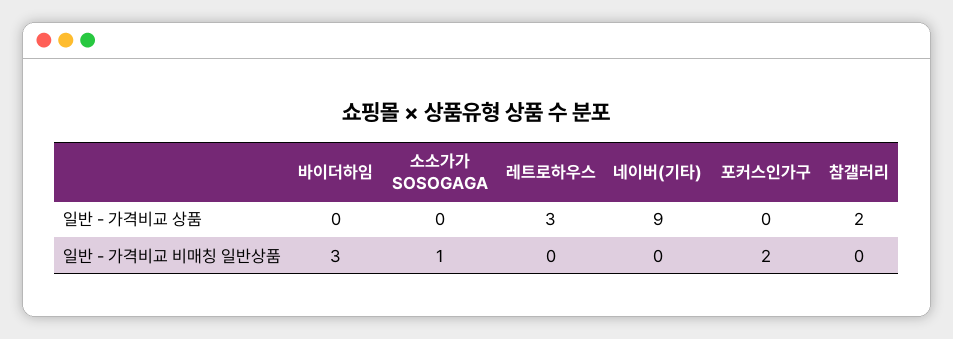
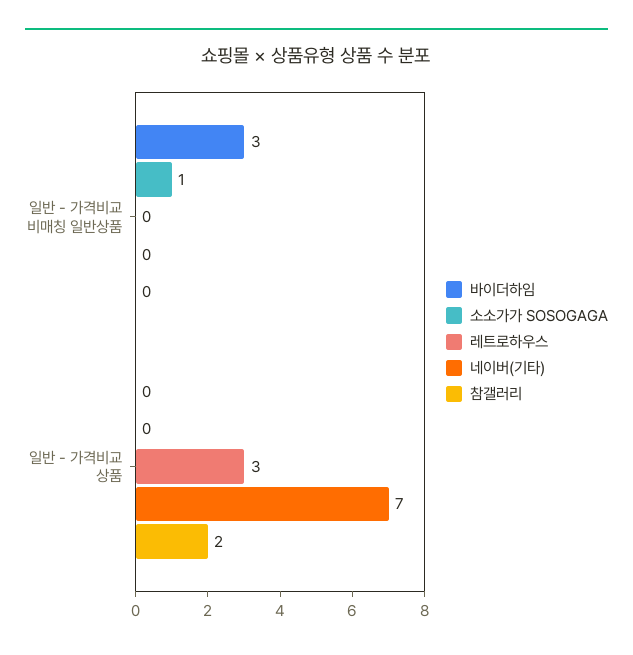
  {
    "바이더하임": {
      "일반 - 가격비교 상품": 0,
      "일반 - 가격비교 비매칭 일반상품": 3
    },
    "소소가가 SOSOGAGA": {
      "일반 - 가격비교 상품": 0,
      "일반 - 가격비교 비매칭 일반상품": 1
    },
    "레트로하우스": {
      "일반 - 가격비교 상품": 3,
      "일반 - 가격비교 비매칭 일반상품": 0
    },
    "네이버(기타)": {
-     "일반 - 가격비교 상품": 9,
+     "일반 - 가격비교 상품": 7,
      "일반 - 가격비교 비매칭 일반상품": 0
    },
-   "포커스인가구": {
-     "일반 - 가격비교 상품": 0,
-     "일반 - 가격비교 비매칭 일반상품": 2
-   },
    "참갤러리": {
      "일반 - 가격비교 상품": 2,
      "일반 - 가격비교 비매칭 일반상품": 0
    }
  }

